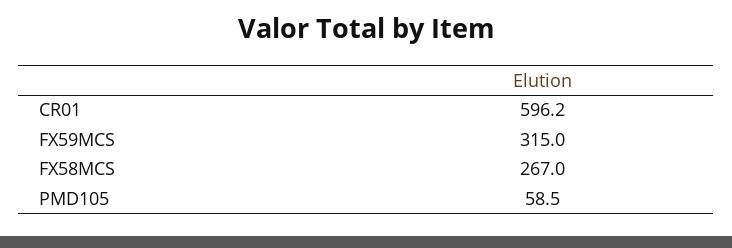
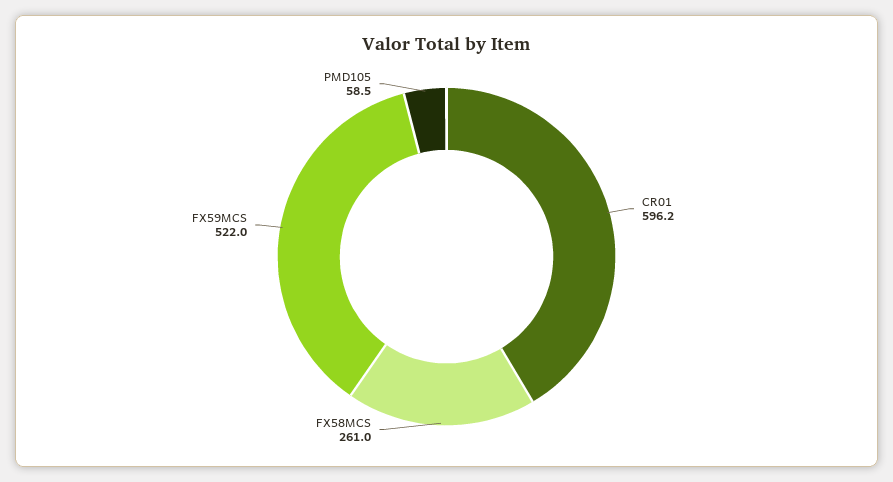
  {
    "CR01": 596.2,
-   "FX59MCS": 315,
+   "FX59MCS": 522,
-   "FX58MCS": 267,
+   "FX58MCS": 261,
    "PMD105": 58.5
  }

